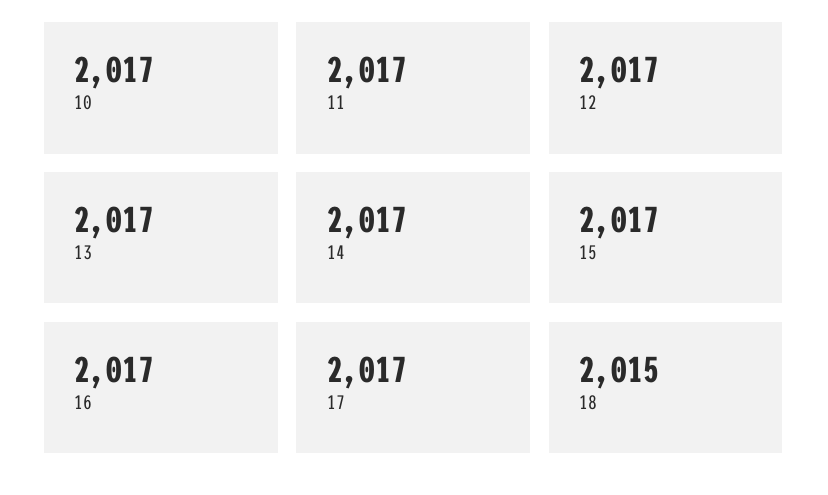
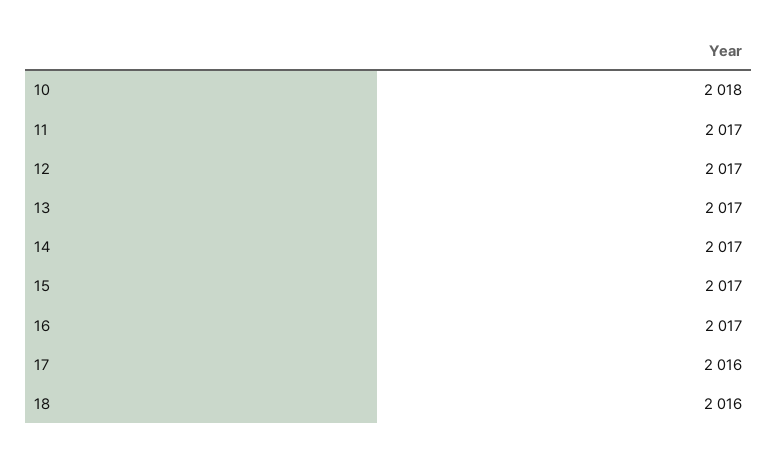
  {
-   "10": 2017,
+   "10": 2018,
    "11": 2017,
    "12": 2017,
    "13": 2017,
    "14": 2017,
    "15": 2017,
    "16": 2017,
-   "17": 2017,
+   "17": 2016,
-   "18": 2015
+   "18": 2016
  }

